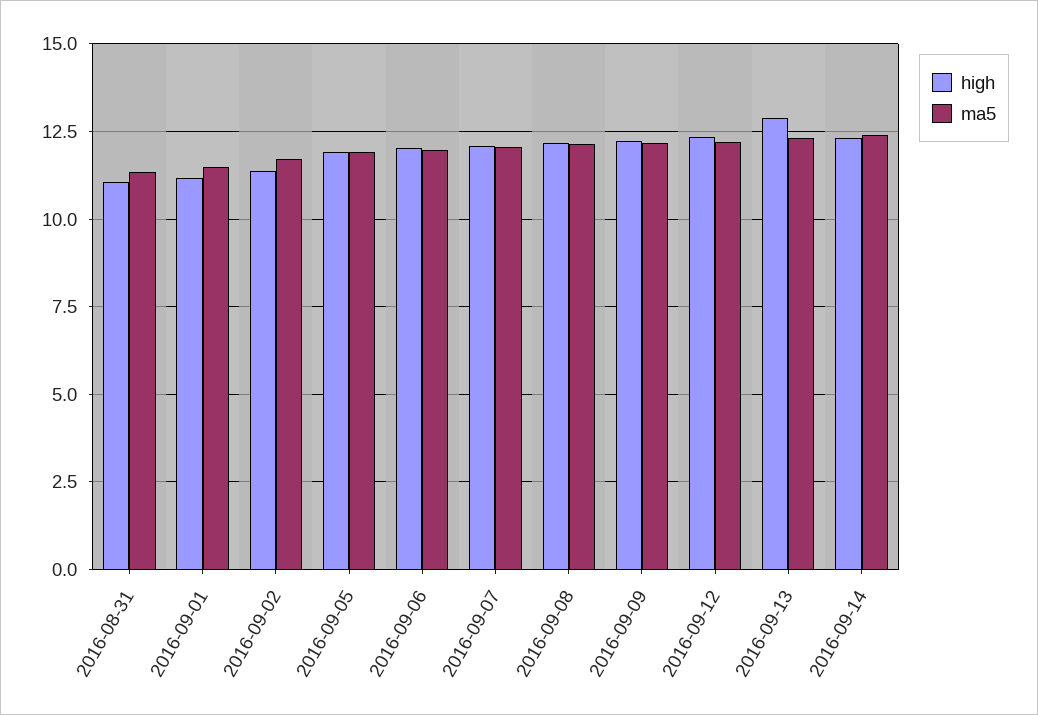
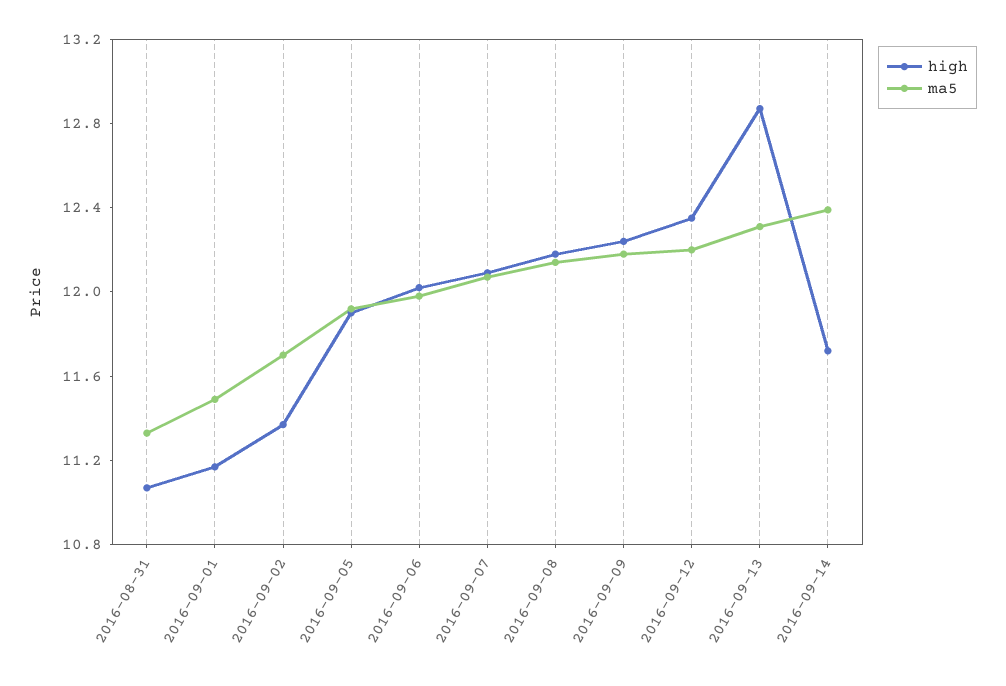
  {
    "high": {
      "2016-08-31": 11.1,
      "2016-09-01": 11.2,
      "2016-09-02": 11.4,
      "2016-09-05": 11.9,
      "2016-09-06": 12,
      "2016-09-07": 12.1,
      "2016-09-08": 12.2,
      "2016-09-09": 12.2,
      "2016-09-12": 12.4,
      "2016-09-13": 12.9,
-     "2016-09-14": 12.25
+     "2016-09-14": 11.7
    },
    "ma5": {
      "2016-08-31": 11.3,
      "2016-09-01": 11.5,
      "2016-09-02": 11.7,
      "2016-09-05": 11.9,
      "2016-09-06": 12,
      "2016-09-07": 12.1,
      "2016-09-08": 12.1,
      "2016-09-09": 12.2,
      "2016-09-12": 12.2,
      "2016-09-13": 12.3,
      "2016-09-14": 12.4
    }
  }

